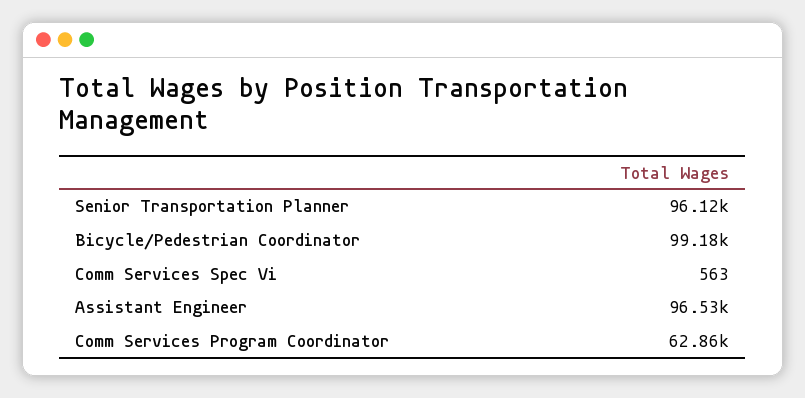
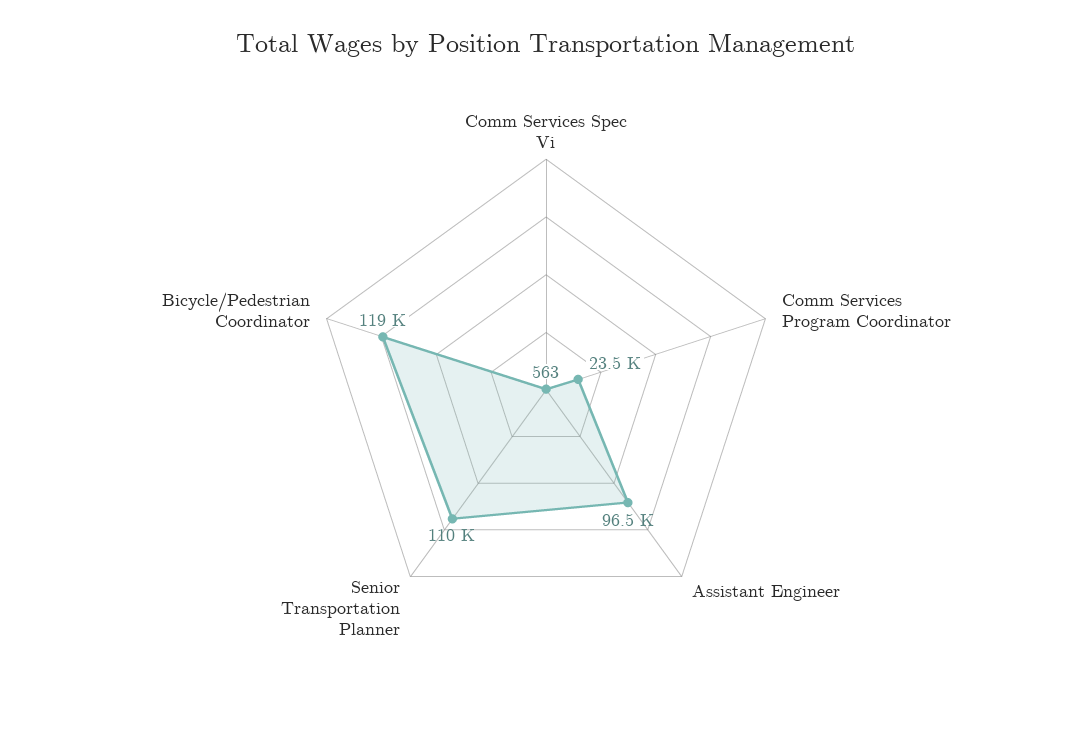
  {
-   "Senior Transportation Planner": 96120,
+   "Senior Transportation Planner": 110000,
-   "Bicycle/Pedestrian Coordinator": 99180,
+   "Bicycle/Pedestrian Coordinator": 119000,
    "Comm Services Spec Vi": 563,
    "Assistant Engineer": 96530,
-   "Comm Services Program Coordinator": 62860
+   "Comm Services Program Coordinator": 23500
  }

